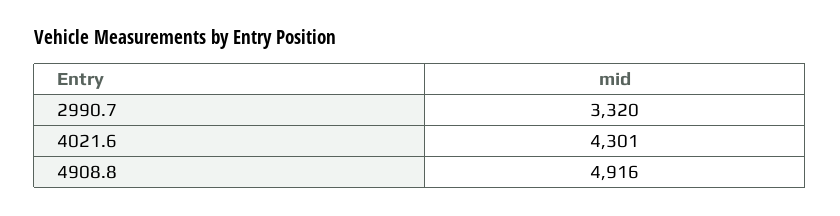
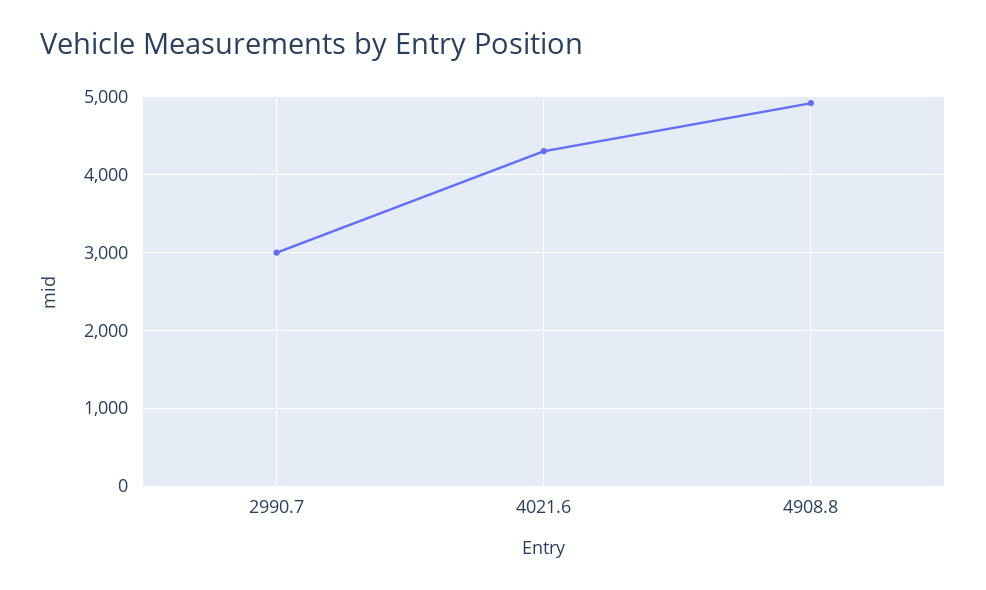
  {
-   "2990.7": 3320,
+   "2990.7": 3000,
    "4021.6": 4301,
    "4908.8": 4916
  }

